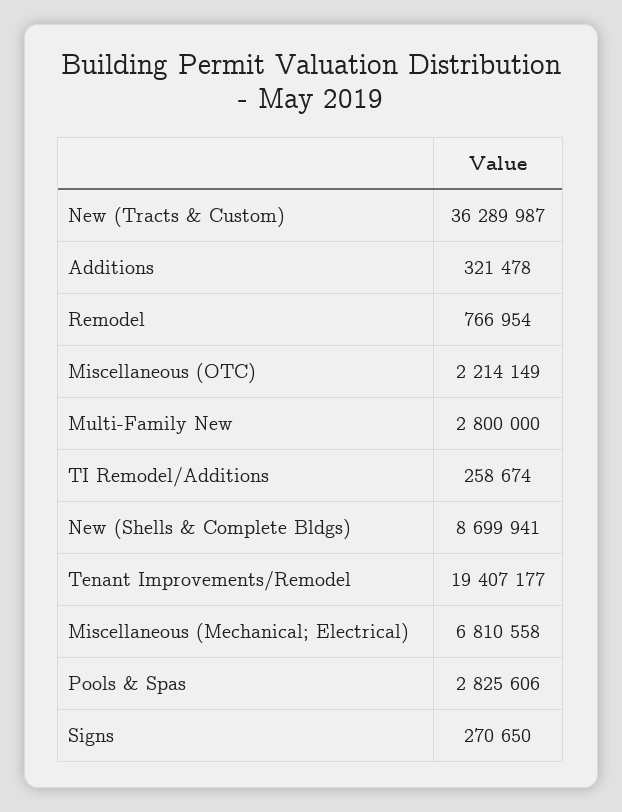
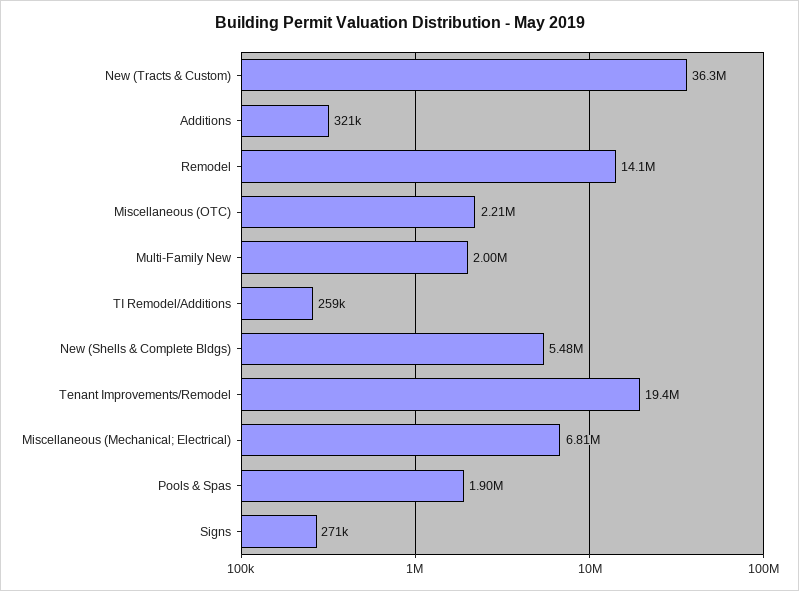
  {
    "New (Tracts & Custom)": 36289987,
    "Additions": 321478,
-   "Remodel": 766954,
+   "Remodel": 14100000,
    "Miscellaneous (OTC)": 2214149,
-   "Multi-Family New": 2800000,
+   "Multi-Family New": 2000000,
    "TI Remodel/Additions": 258674,
-   "New (Shells & Complete Bldgs)": 8699941,
+   "New (Shells & Complete Bldgs)": 5480000,
    "Tenant Improvements/Remodel": 19407177,
    "Miscellaneous (Mechanical; Electrical)": 6810558,
-   "Pools & Spas": 2825606,
+   "Pools & Spas": 1900000,
    "Signs": 270650
  }

